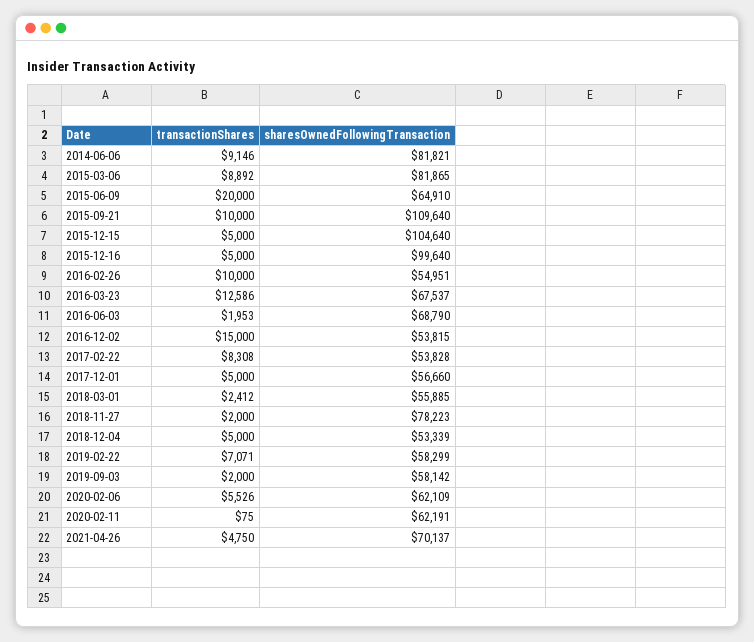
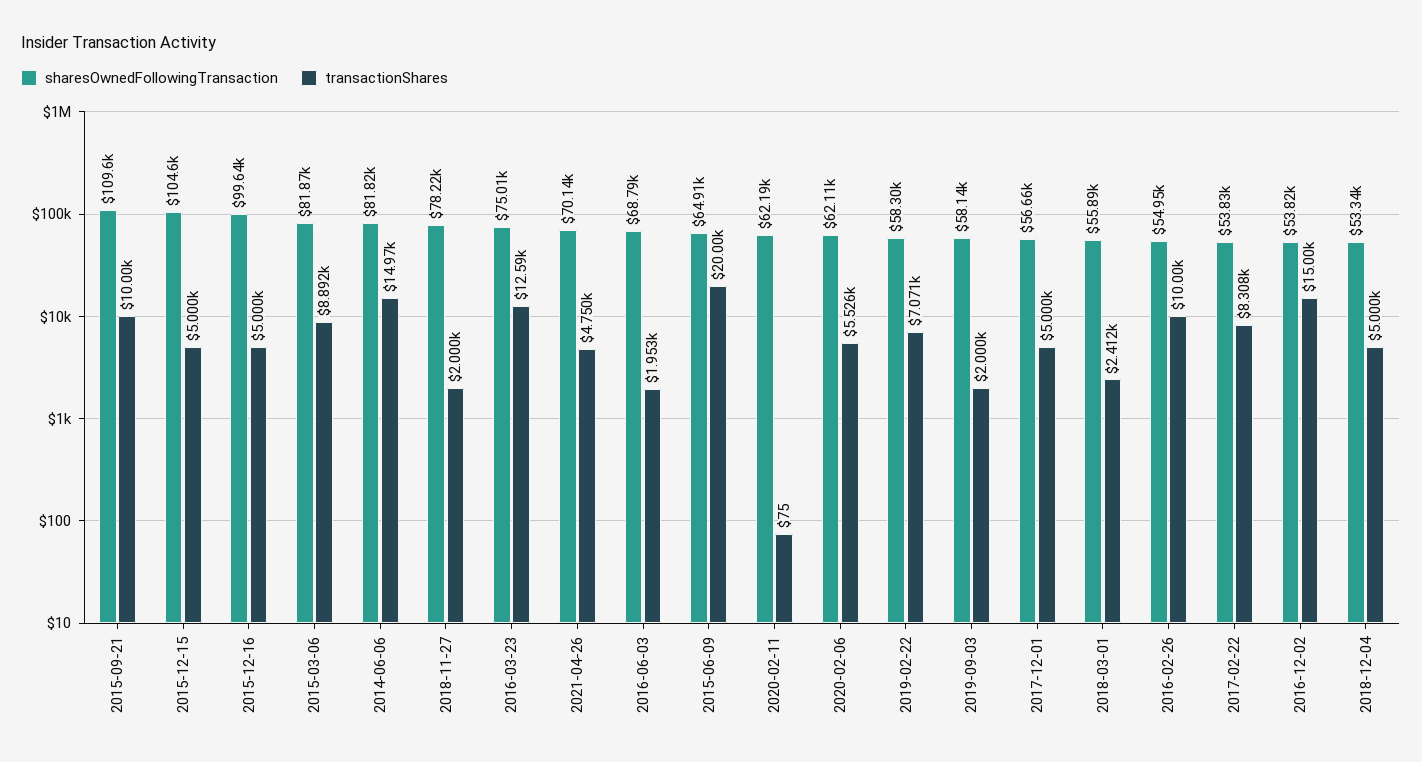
  {
    "transactionShares": {
-     "2014-06-06": 9146,
+     "2014-06-06": 14970,
      "2015-03-06": 8892,
      "2015-06-09": 20000,
      "2015-09-21": 10000,
      "2015-12-15": 5000,
      "2015-12-16": 5000,
      "2016-02-26": 10000,
      "2016-03-23": 12586,
      "2016-06-03": 1953,
      "2016-12-02": 15000,
      "2017-02-22": 8308,
      "2017-12-01": 5000,
      "2018-03-01": 2412,
      "2018-11-27": 2000,
      "2018-12-04": 5000,
      "2019-02-22": 7071,
      "2019-09-03": 2000,
      "2020-02-06": 5526,
      "2020-02-11": 75,
      "2021-04-26": 4750
    },
    "sharesOwnedFollowingTransaction": {
      "2014-06-06": 81821,
      "2015-03-06": 81865,
      "2015-06-09": 64910,
      "2015-09-21": 109640,
      "2015-12-15": 104640,
      "2015-12-16": 99640,
      "2016-02-26": 54951,
-     "2016-03-23": 67537,
+     "2016-03-23": 75010,
      "2016-06-03": 68790,
      "2016-12-02": 53815,
      "2017-02-22": 53828,
      "2017-12-01": 56660,
      "2018-03-01": 55885,
      "2018-11-27": 78223,
      "2018-12-04": 53339,
      "2019-02-22": 58299,
      "2019-09-03": 58142,
      "2020-02-06": 62109,
      "2020-02-11": 62191,
      "2021-04-26": 70137
    }
  }

